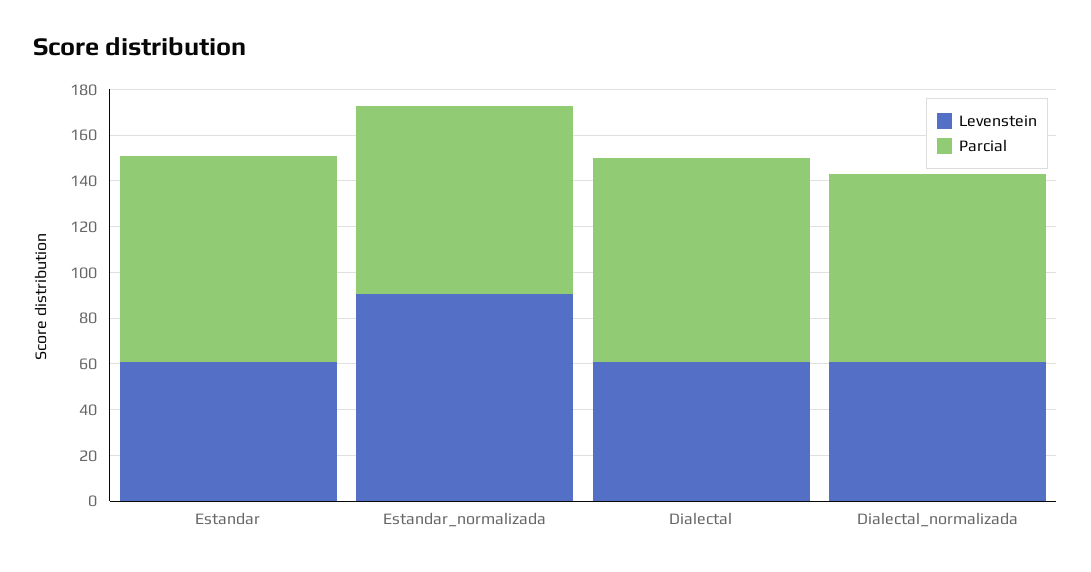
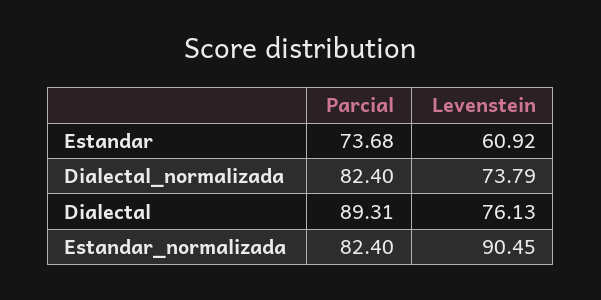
  {
    "Levenstein": {
      "Estandar": 60.92,
      "Estandar_normalizada": 90.45,
-     "Dialectal": 60,
+     "Dialectal": 76.13,
-     "Dialectal_normalizada": 60
+     "Dialectal_normalizada": 73.79
    },
    "Parcial": {
-     "Estandar": 90,
+     "Estandar": 73.68,
      "Estandar_normalizada": 82.4,
      "Dialectal": 89.31,
      "Dialectal_normalizada": 82.4
    }
  }

